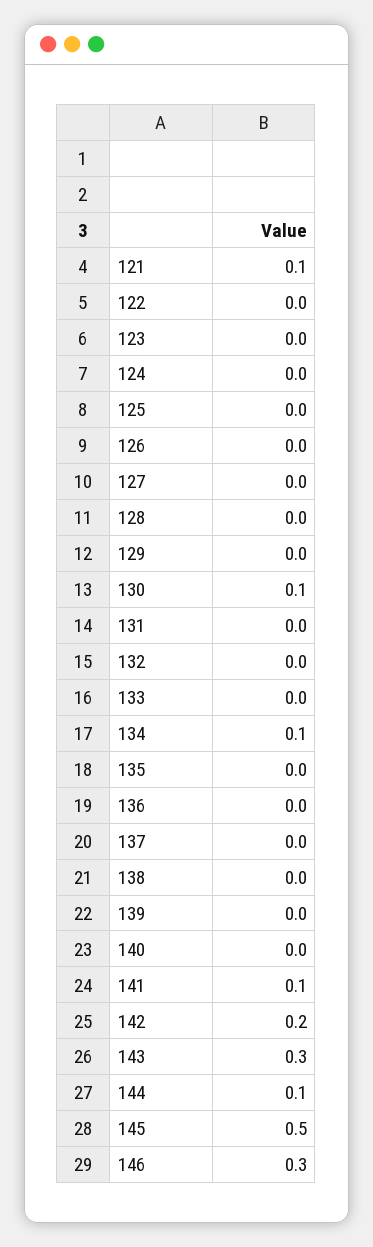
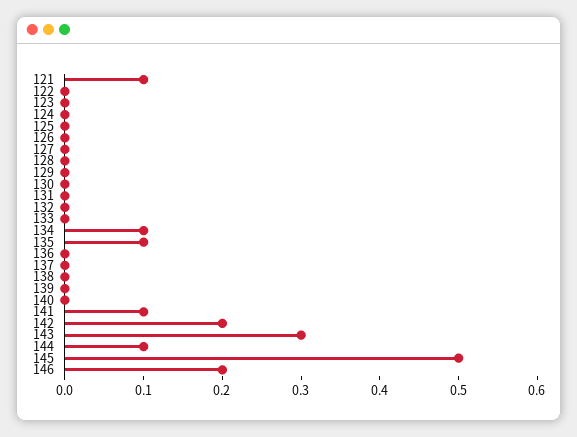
  {
    "121": 0.1,
    "122": 0,
    "123": 0,
    "124": 0,
    "125": 0,
    "126": 0,
    "127": 0,
    "128": 0,
    "129": 0,
-   "130": 0.1,
+   "130": 0,
    "131": 0,
    "132": 0,
    "133": 0,
    "134": 0.1,
-   "135": 0,
+   "135": 0.1,
    "136": 0,
    "137": 0,
    "138": 0,
    "139": 0,
    "140": 0,
    "141": 0.1,
    "142": 0.2,
    "143": 0.3,
    "144": 0.1,
    "145": 0.5,
-   "146": 0.3
+   "146": 0.2
  }

